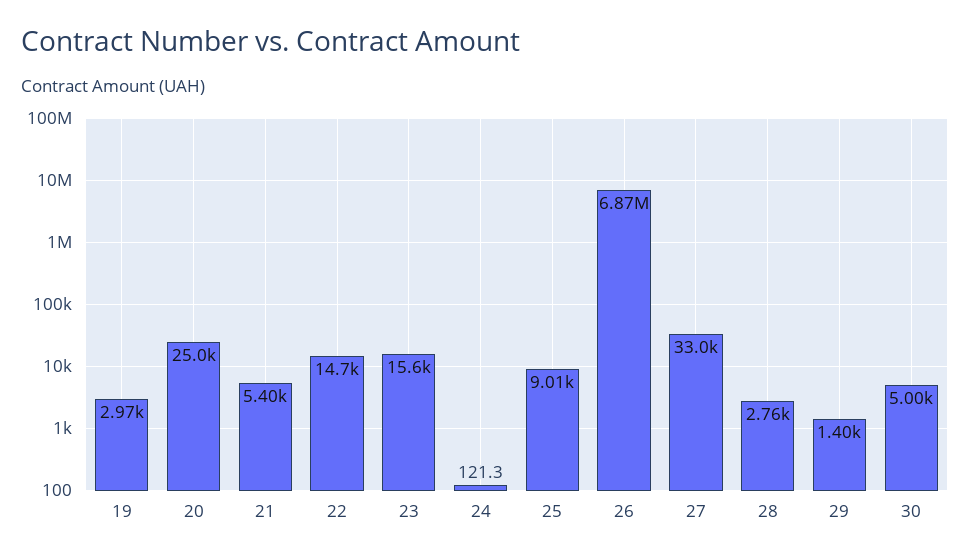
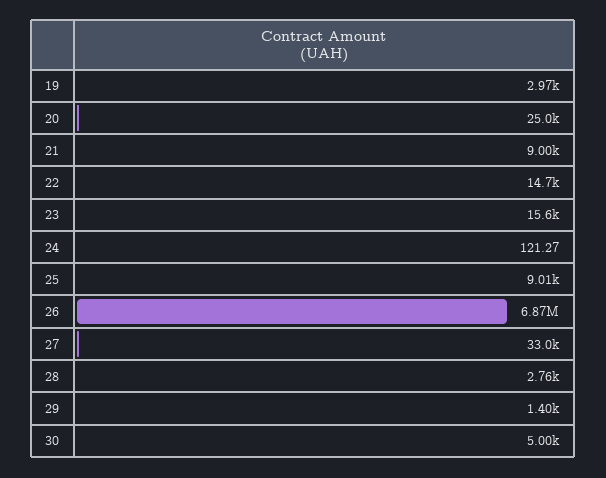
  {
    "19": 2970,
    "20": 25000,
-   "21": 5400,
+   "21": 9000,
    "22": 14700,
    "23": 15600,
    "24": 121.27,
    "25": 9010,
    "26": 6870000,
    "27": 33000,
    "28": 2760,
    "29": 1400,
    "30": 5000
  }

